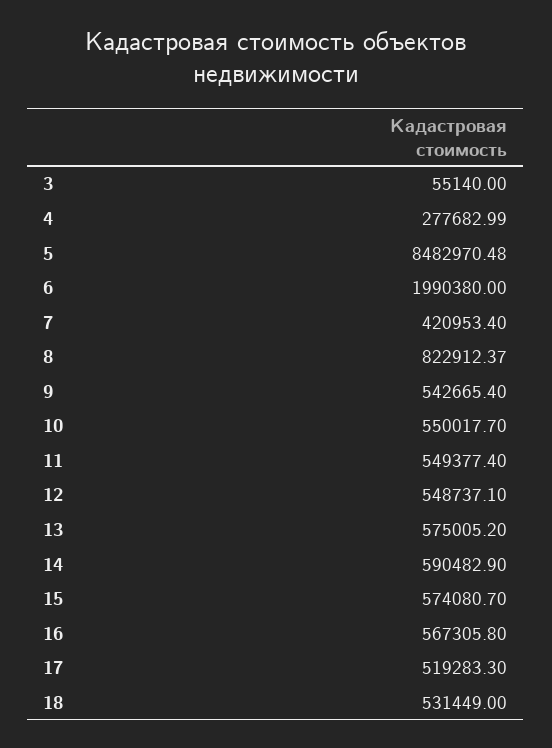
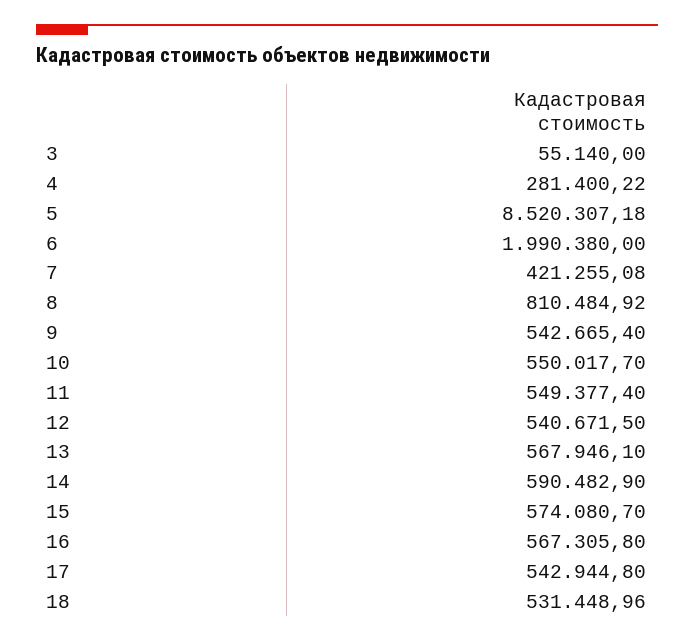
  {
    "3": 55140,
-   "4": 277682.99,
+   "4": 281400.22,
-   "5": 8482970.48,
+   "5": 8520307.18,
    "6": 1990380,
-   "7": 420953.4,
+   "7": 421255.08,
-   "8": 822912.37,
+   "8": 810484.92,
    "9": 542665.4,
    "10": 550017.7,
    "11": 549377.4,
-   "12": 548737.1,
+   "12": 540671.5,
-   "13": 575005.2,
+   "13": 567946.1,
    "14": 590482.9,
    "15": 574080.7,
    "16": 567305.8,
-   "17": 519283.3,
+   "17": 542944.8,
-   "18": 531449
+   "18": 531448.96
  }

